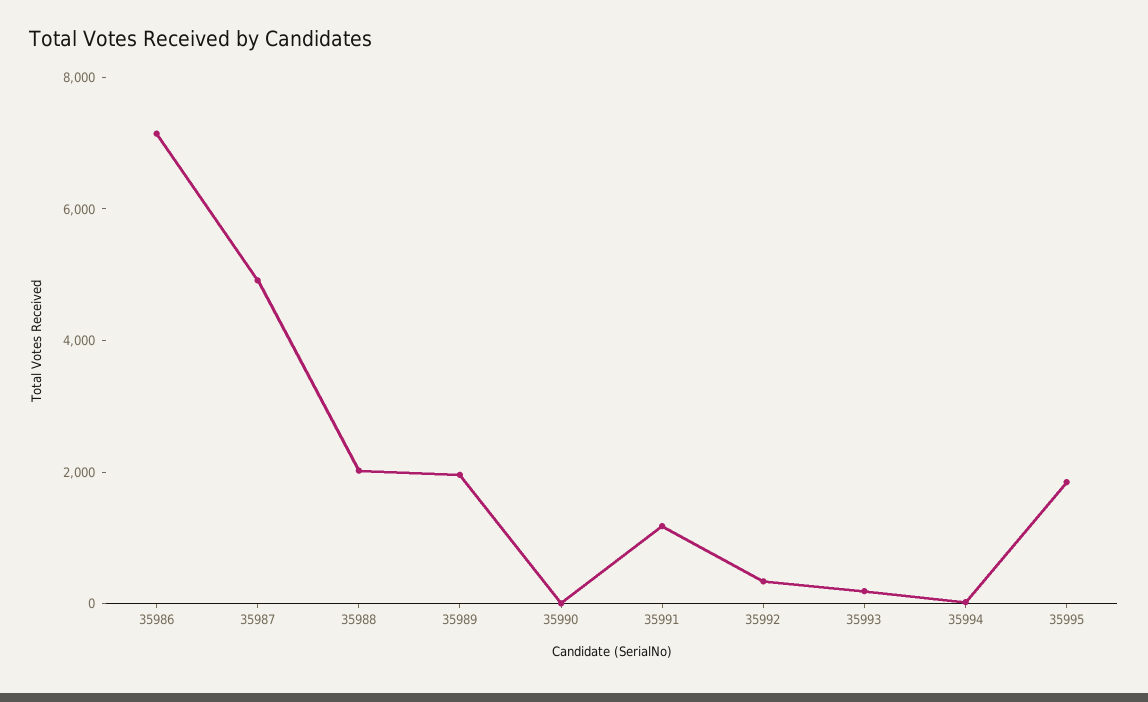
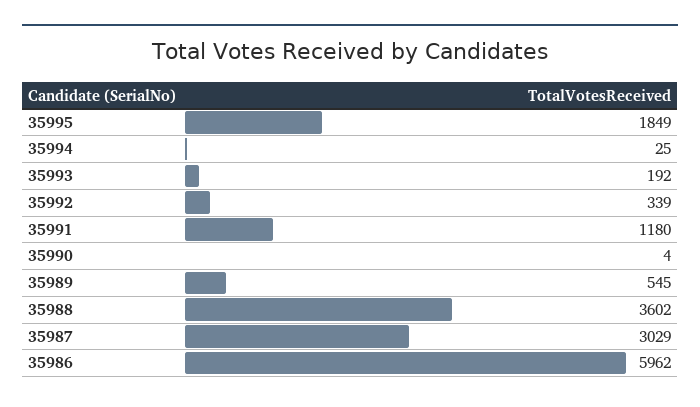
  {
-   "35986": 7000,
+   "35986": 5962,
-   "35987": 5000,
+   "35987": 3029,
-   "35988": 2000,
+   "35988": 3602,
-   "35989": 2000,
+   "35989": 545,
    "35990": 4,
    "35991": 1180,
    "35992": 339,
    "35993": 192,
    "35994": 25,
    "35995": 1849
  }

